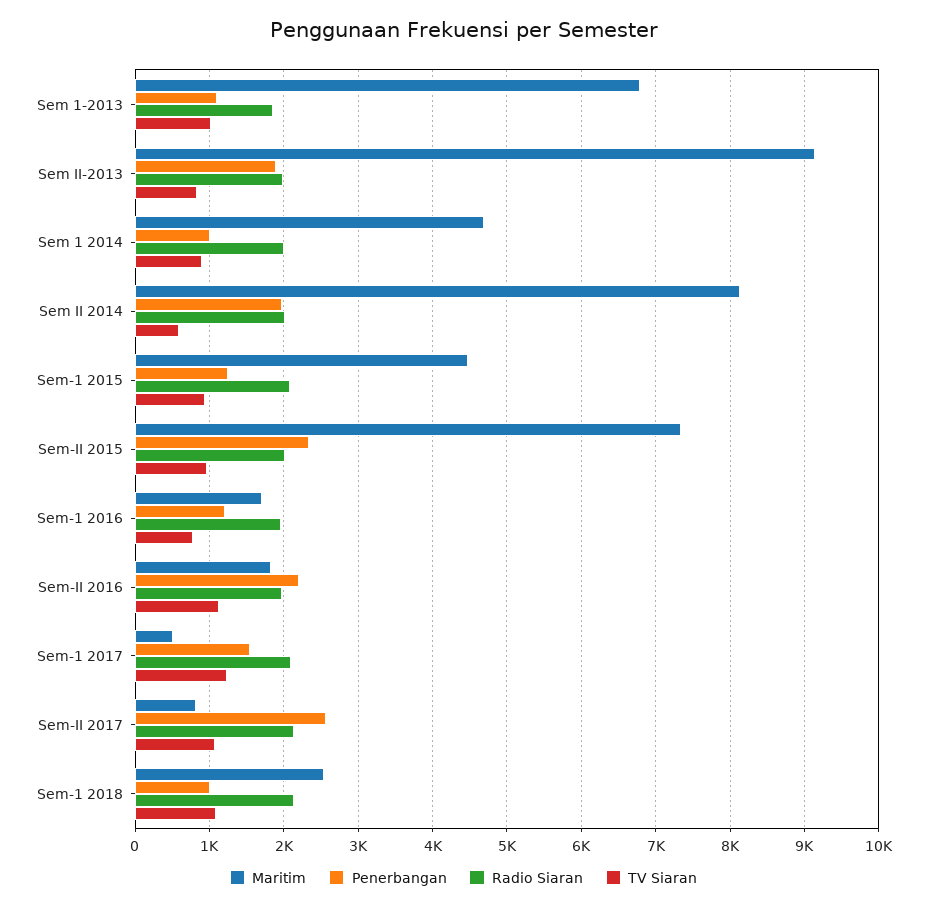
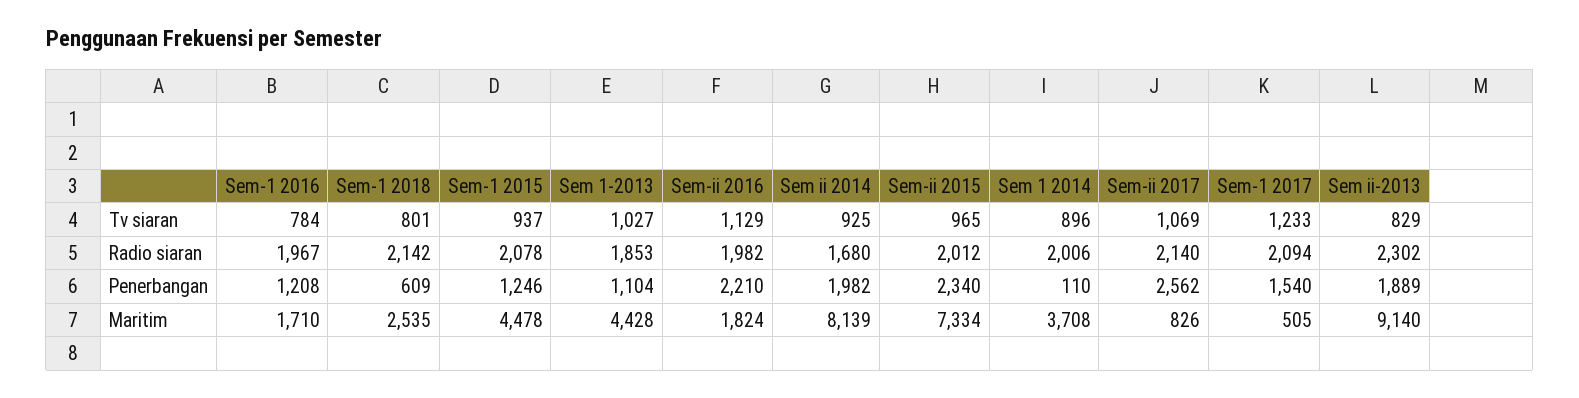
  {
    "Maritim": {
-     "Sem 1-2013": 6800,
+     "Sem 1-2013": 4428,
      "Sem II-2013": 9140,
-     "Sem 1 2014": 4700,
+     "Sem 1 2014": 3708,
      "Sem II 2014": 8139,
      "Sem-1 2015": 4478,
      "Sem-II 2015": 7334,
      "Sem-1 2016": 1710,
      "Sem-II 2016": 1824,
      "Sem-1 2017": 505,
      "Sem-II 2017": 826,
      "Sem-1 2018": 2535
    },
    "Penerbangan": {
      "Sem 1-2013": 1104,
      "Sem II-2013": 1889,
-     "Sem 1 2014": 1000,
+     "Sem 1 2014": 110,
      "Sem II 2014": 1982,
      "Sem-1 2015": 1246,
      "Sem-II 2015": 2340,
      "Sem-1 2016": 1208,
      "Sem-II 2016": 2210,
      "Sem-1 2017": 1540,
      "Sem-II 2017": 2562,
-     "Sem-1 2018": 1000
+     "Sem-1 2018": 609
    },
    "Radio Siaran": {
      "Sem 1-2013": 1853,
-     "Sem II-2013": 2000,
+     "Sem II-2013": 2302,
      "Sem 1 2014": 2006,
-     "Sem II 2014": 2000,
+     "Sem II 2014": 1680,
      "Sem-1 2015": 2078,
      "Sem-II 2015": 2012,
      "Sem-1 2016": 1967,
      "Sem-II 2016": 1982,
      "Sem-1 2017": 2094,
      "Sem-II 2017": 2140,
      "Sem-1 2018": 2142
    },
    "TV Siaran": {
      "Sem 1-2013": 1027,
      "Sem II-2013": 829,
      "Sem 1 2014": 896,
-     "Sem II 2014": 600,
+     "Sem II 2014": 925,
      "Sem-1 2015": 937,
      "Sem-II 2015": 965,
      "Sem-1 2016": 784,
      "Sem-II 2016": 1129,
      "Sem-1 2017": 1233,
      "Sem-II 2017": 1069,
-     "Sem-1 2018": 1100
+     "Sem-1 2018": 801
    }
  }

